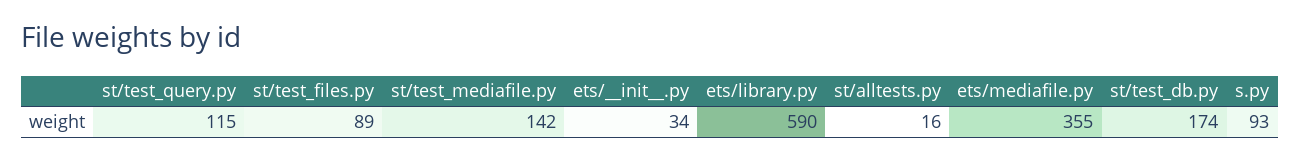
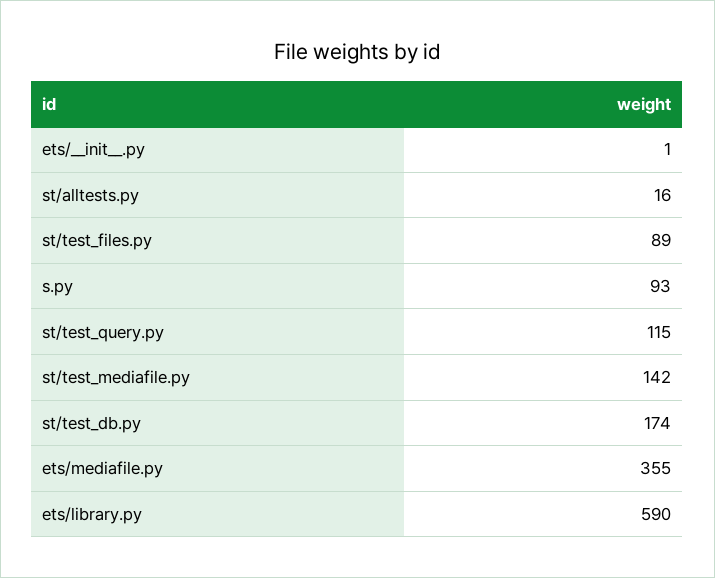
  {
    "st/test_query.py": 115,
    "st/test_files.py": 89,
    "st/test_mediafile.py": 142,
-   "ets/__init__.py": 34,
+   "ets/__init__.py": 1,
    "ets/library.py": 590,
    "st/alltests.py": 16,
    "ets/mediafile.py": 355,
    "st/test_db.py": 174,
    "s.py": 93
  }

